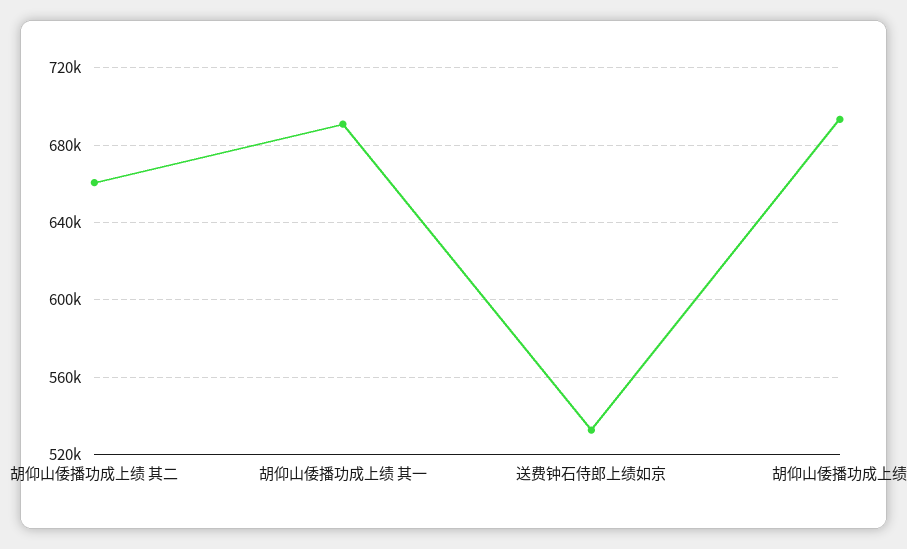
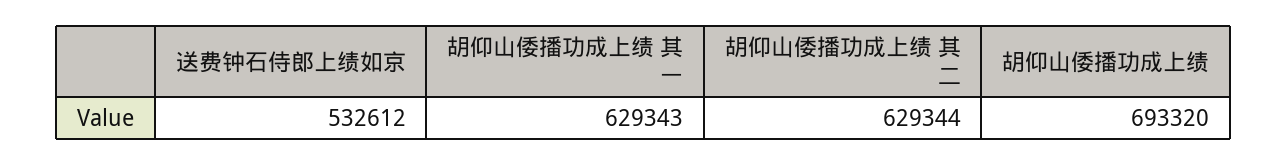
  {
-   "胡仰山倭播功成上绩 其二": 660000,
+   "胡仰山倭播功成上绩 其二": 629344,
-   "胡仰山倭播功成上绩 其一": 690000,
+   "胡仰山倭播功成上绩 其一": 629343,
    "送费钟石侍郎上绩如京": 532612,
    "胡仰山倭播功成上绩": 693320
  }

